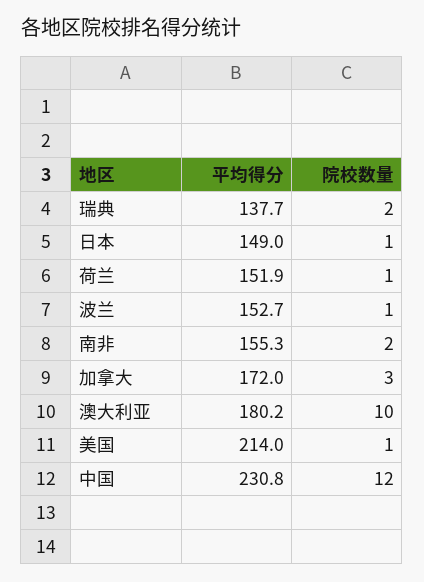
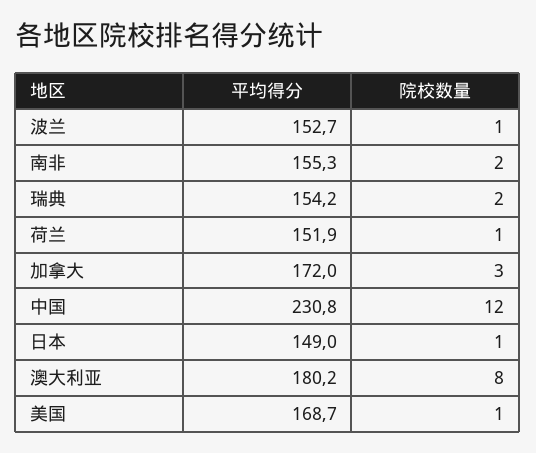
  {
    "平均得分": {
-     "瑞典": 137.7,
+     "瑞典": 154.2,
      "日本": 149,
      "荷兰": 151.9,
      "波兰": 152.7,
      "南非": 155.3,
      "加拿大": 172,
      "澳大利亚": 180.2,
-     "美国": 214,
+     "美国": 168.7,
      "中国": 230.8
    },
    "院校数量": {
      "瑞典": 2,
      "日本": 1,
      "荷兰": 1,
      "波兰": 1,
      "南非": 2,
      "加拿大": 3,
-     "澳大利亚": 10,
+     "澳大利亚": 8,
      "美国": 1,
      "中国": 12
    }
  }

